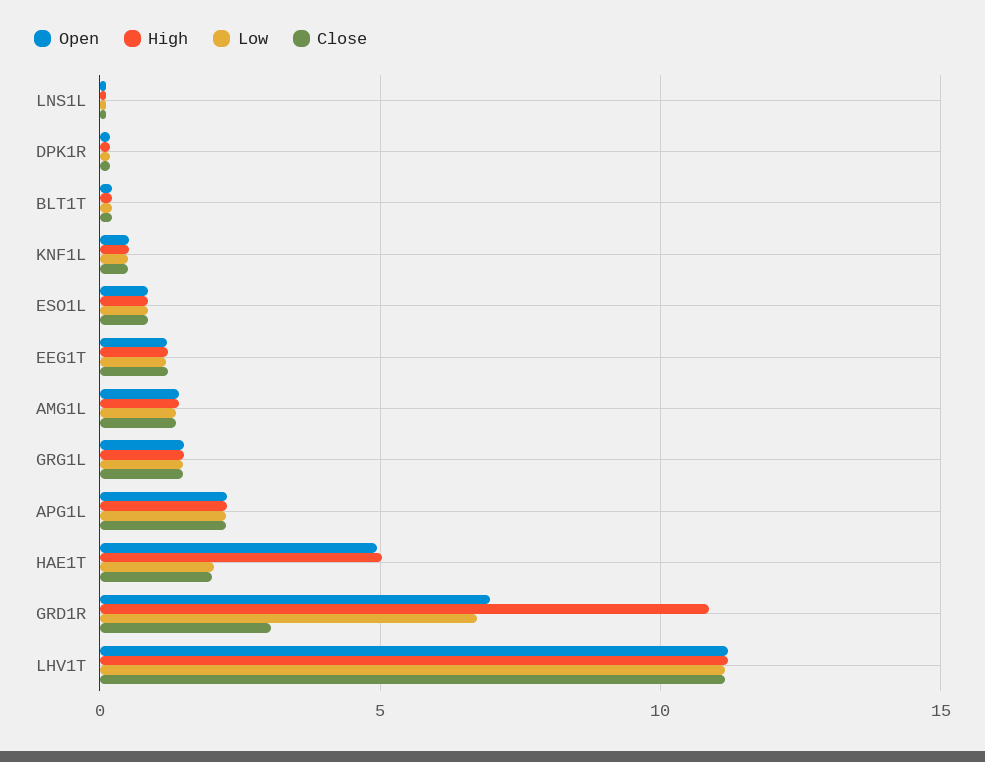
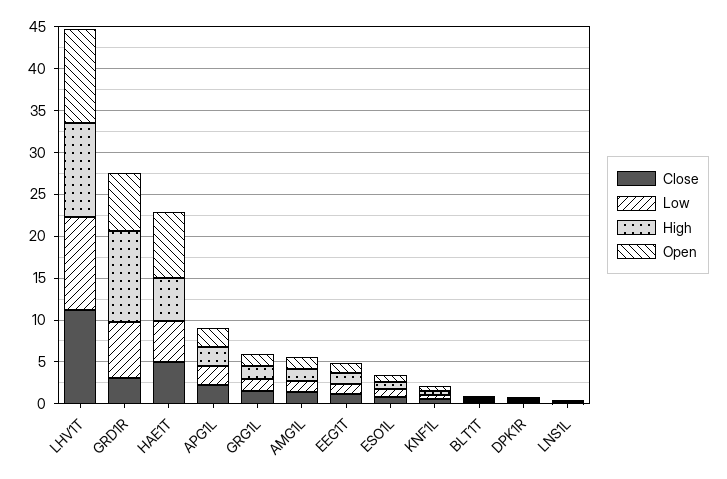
  {
    "Open": {
      "LNS1L": 0,
      "DPK1R": 0,
      "BLT1T": 0,
      "KNF1L": 0.5,
      "ESO1L": 1,
      "EEG1T": 1,
      "AMG1L": 1.5,
      "GRG1L": 1.5,
      "APG1L": 2.5,
-     "HAE1T": 5,
+     "HAE1T": 8,
      "GRD1R": 7,
      "LHV1T": 11
    },
    "High": {
      "LNS1L": 0,
      "DPK1R": 0,
      "BLT1T": 0,
      "KNF1L": 0.5,
      "ESO1L": 1,
      "EEG1T": 1,
      "AMG1L": 1.5,
      "GRG1L": 1.5,
      "APG1L": 2.5,
      "HAE1T": 5,
      "GRD1R": 11,
      "LHV1T": 11
    },
    "Low": {
      "LNS1L": 0,
      "DPK1R": 0,
      "BLT1T": 0,
      "KNF1L": 0.5,
      "ESO1L": 1,
      "EEG1T": 1,
      "AMG1L": 1.5,
      "GRG1L": 1.5,
      "APG1L": 2.5,
-     "HAE1T": 2,
+     "HAE1T": 5,
      "GRD1R": 6.5,
      "LHV1T": 11
    },
    "Close": {
      "LNS1L": 0,
      "DPK1R": 0,
      "BLT1T": 0,
      "KNF1L": 0.5,
      "ESO1L": 1,
      "EEG1T": 1,
      "AMG1L": 1.5,
      "GRG1L": 1.5,
      "APG1L": 2.5,
-     "HAE1T": 2,
+     "HAE1T": 5,
      "GRD1R": 3,
      "LHV1T": 11
    }
  }

